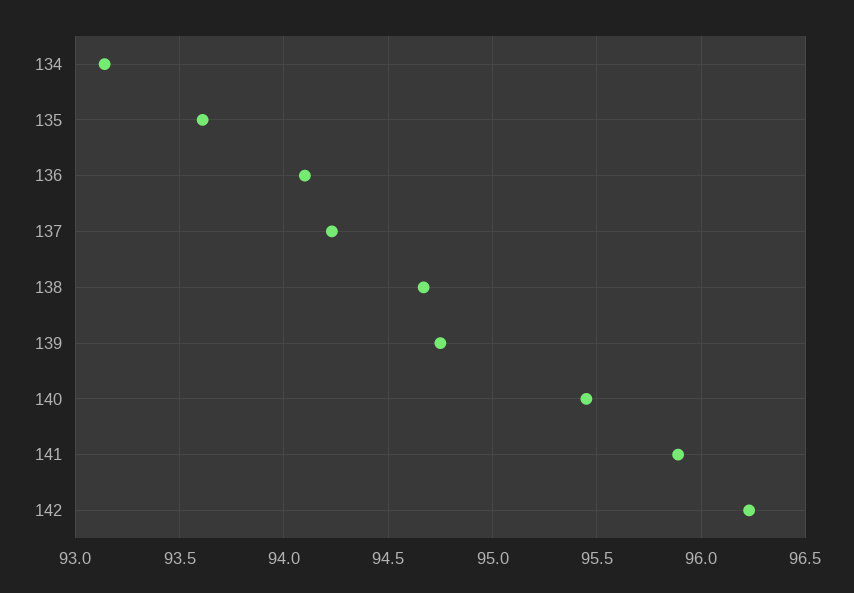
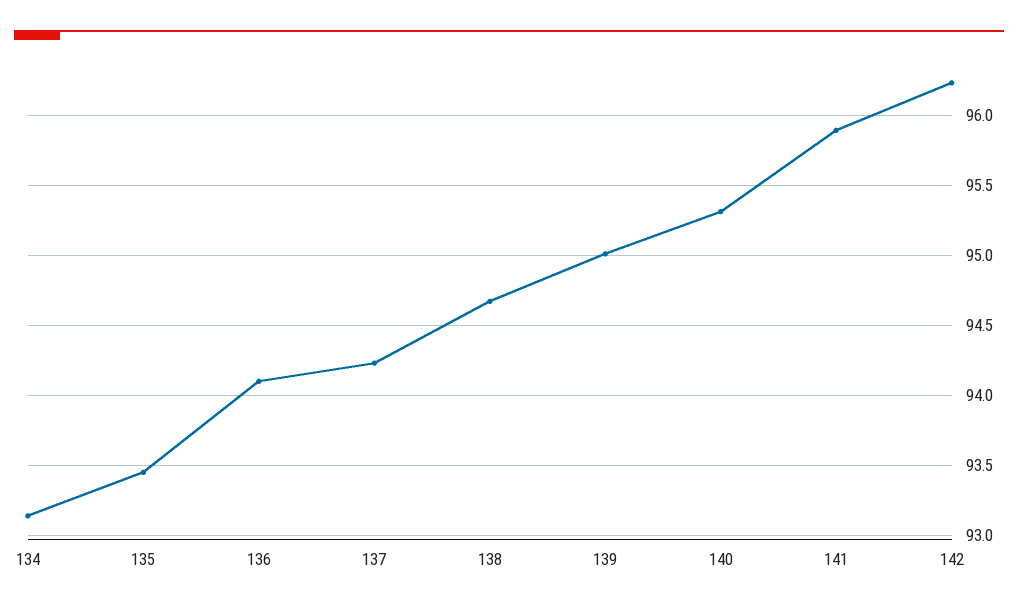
  {
    "134": 93.15,
-   "135": 93.6,
+   "135": 93.45,
    "136": 94.1,
    "137": 94.25,
    "138": 94.65,
-   "139": 94.75,
+   "139": 95,
-   "140": 95.45,
+   "140": 95.3,
    "141": 95.9,
    "142": 96.25
  }

